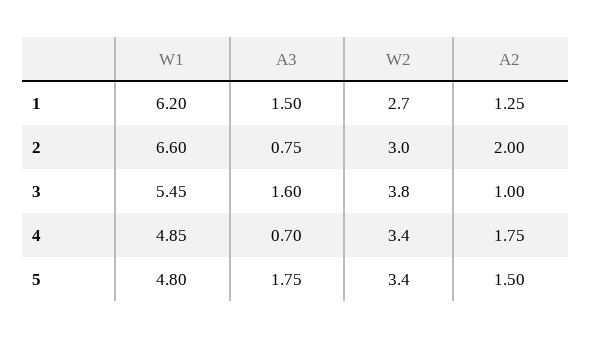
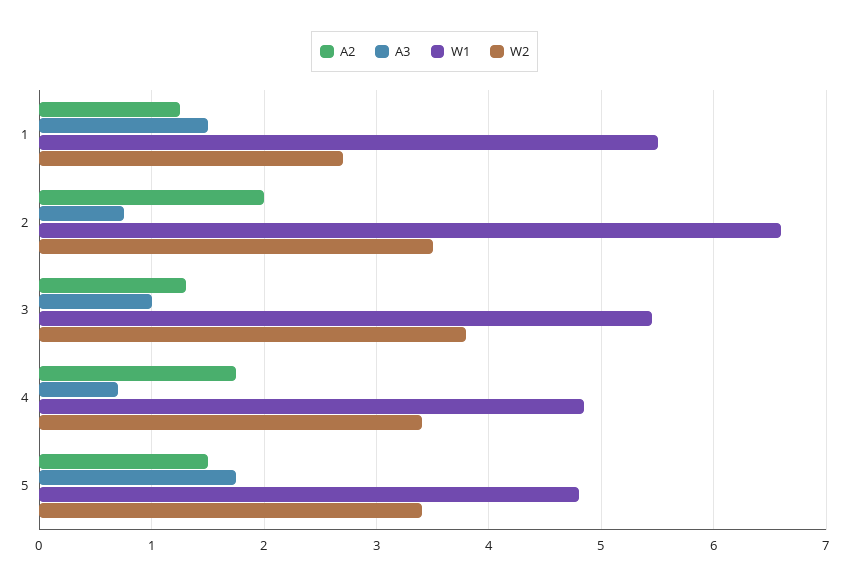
  {
    "W1": {
-     "1": 6.2,
+     "1": 5.5,
      "2": 6.6,
      "3": 5.45,
      "4": 4.85,
      "5": 4.8
    },
    "A3": {
      "1": 1.5,
      "2": 0.75,
-     "3": 1.6,
+     "3": 1,
      "4": 0.7,
      "5": 1.75
    },
    "W2": {
      "1": 2.7,
-     "2": 3,
+     "2": 3.5,
      "3": 3.8,
      "4": 3.4,
      "5": 3.4
    },
    "A2": {
      "1": 1.25,
      "2": 2,
-     "3": 1,
+     "3": 1.3,
      "4": 1.75,
      "5": 1.5
    }
  }

